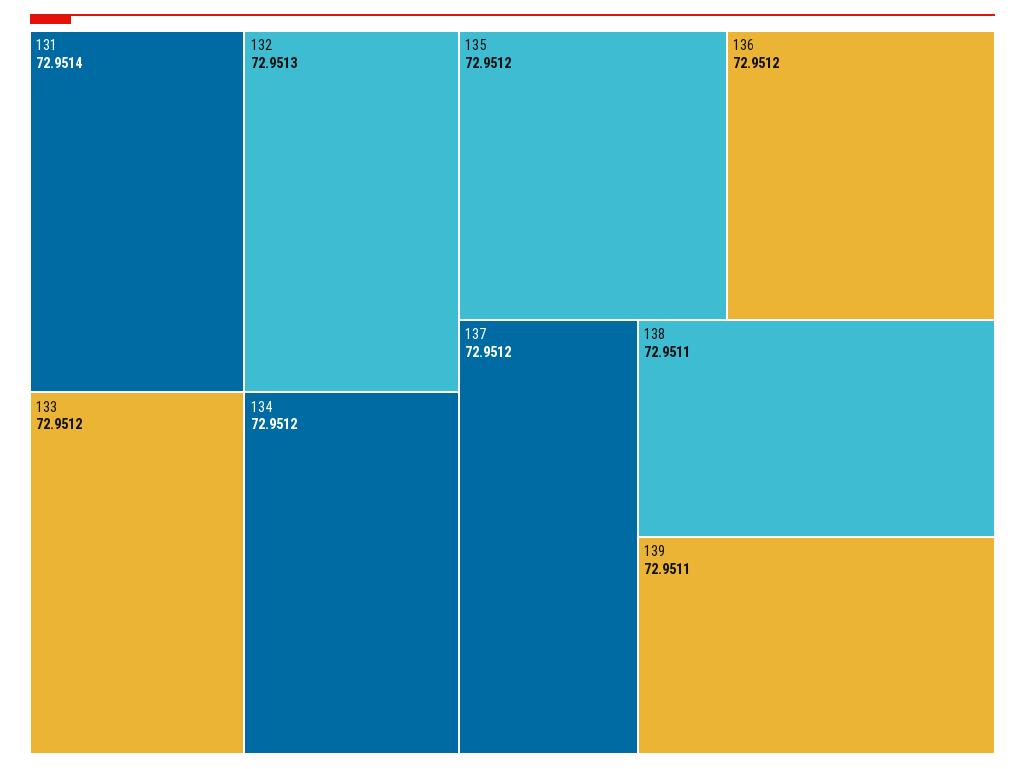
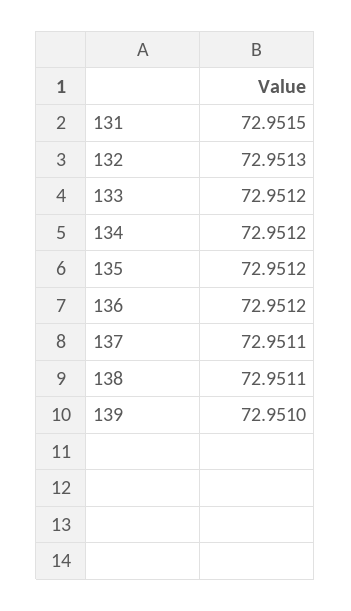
  {
-   "131": 72.9514,
+   "131": 72.9515,
    "132": 72.9513,
    "133": 72.9512,
    "134": 72.9512,
    "135": 72.9512,
    "136": 72.9512,
-   "137": 72.9512,
+   "137": 72.9511,
    "138": 72.9511,
-   "139": 72.9511
+   "139": 72.951
  }

